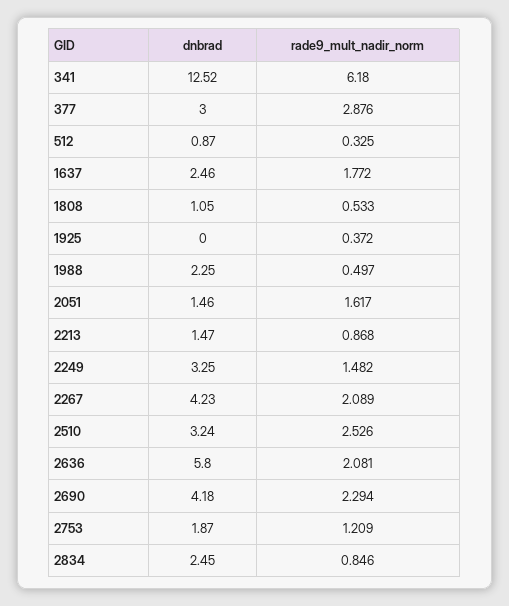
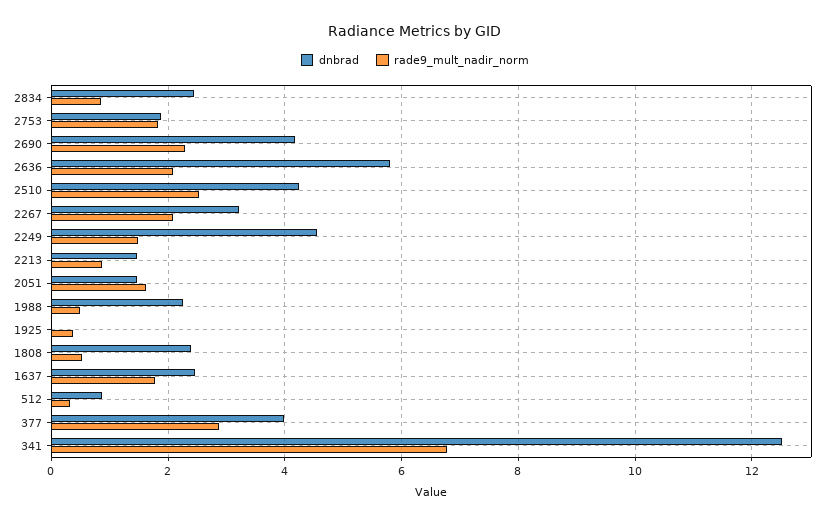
  {
    "dnbrad": {
      "341": 12.52,
-     "377": 3,
+     "377": 4,
      "512": 0.87,
      "1637": 2.46,
-     "1808": 1.05,
+     "1808": 2.4,
      "1925": 0,
      "1988": 2.25,
      "2051": 1.46,
      "2213": 1.47,
-     "2249": 3.25,
+     "2249": 4.6,
-     "2267": 4.23,
+     "2267": 3.2,
-     "2510": 3.24,
+     "2510": 4.2,
      "2636": 5.8,
      "2690": 4.18,
      "2753": 1.87,
      "2834": 2.45
    },
    "rade9_mult_nadir_norm": {
-     "341": 6.18,
+     "341": 6.8,
      "377": 2.876,
      "512": 0.325,
      "1637": 1.772,
      "1808": 0.533,
      "1925": 0.372,
      "1988": 0.497,
      "2051": 1.617,
      "2213": 0.868,
      "2249": 1.482,
      "2267": 2.089,
      "2510": 2.526,
      "2636": 2.081,
      "2690": 2.294,
-     "2753": 1.209,
+     "2753": 1.8,
      "2834": 0.846
    }
  }

